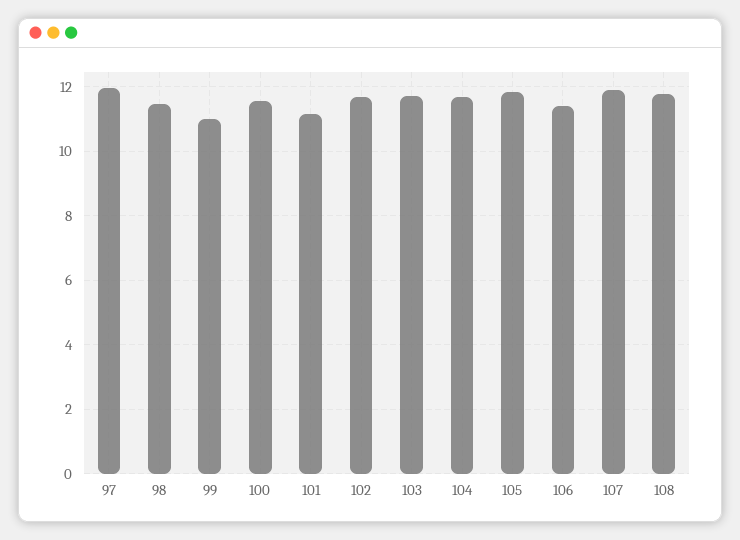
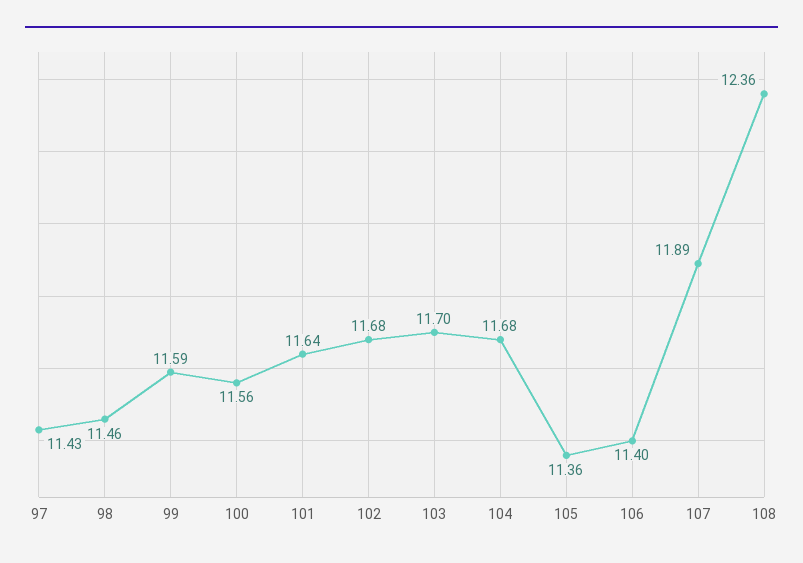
  {
-   "97": 12,
+   "97": 11.43,
    "98": 11.46,
-   "99": 11,
+   "99": 11.59,
    "100": 11.56,
-   "101": 11.2,
+   "101": 11.64,
    "102": 11.68,
    "103": 11.7,
    "104": 11.68,
-   "105": 11.8,
+   "105": 11.36,
    "106": 11.4,
    "107": 11.89,
-   "108": 11.8
+   "108": 12.36
  }

